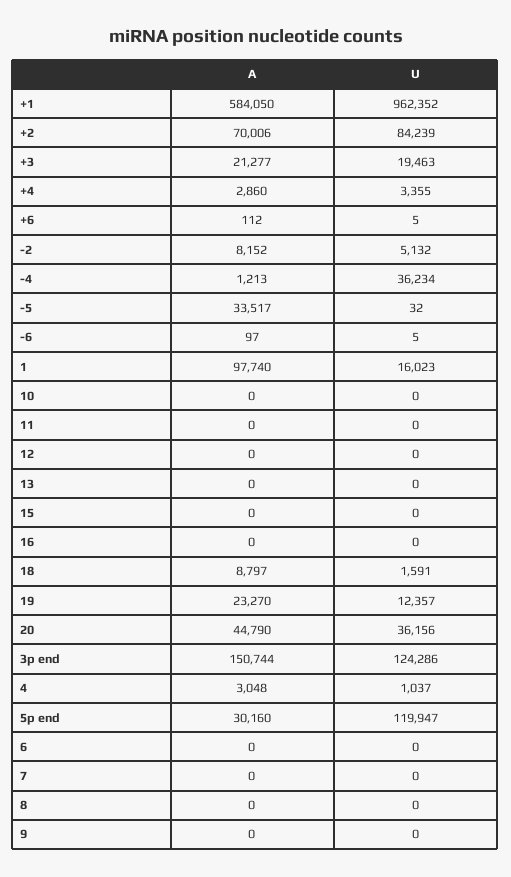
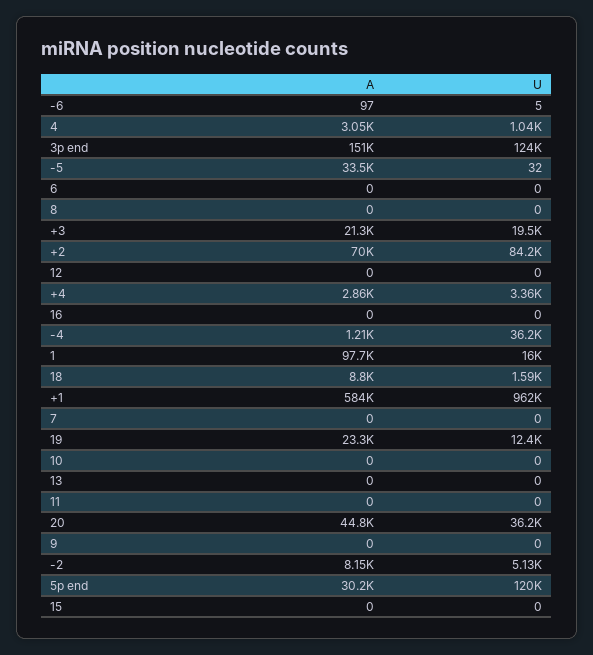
  {
    "A": {
      "+1": 584050,
      "+2": 70006,
      "+3": 21277,
      "+4": 2860,
-     "+6": 112,
      "-2": 8152,
      "-4": 1213,
      "-5": 33517,
      "-6": 97,
      "1": 97740,
      "10": 0,
      "11": 0,
      "12": 0,
      "13": 0,
      "15": 0,
      "16": 0,
      "18": 8797,
      "19": 23270,
      "20": 44790,
      "3p end": 150744,
      "4": 3048,
      "5p end": 30160,
      "6": 0,
      "7": 0,
      "8": 0,
      "9": 0
    },
    "U": {
      "+1": 962352,
      "+2": 84239,
      "+3": 19463,
      "+4": 3355,
-     "+6": 5,
      "-2": 5132,
      "-4": 36234,
      "-5": 32,
      "-6": 5,
      "1": 16023,
      "10": 0,
      "11": 0,
      "12": 0,
      "13": 0,
      "15": 0,
      "16": 0,
      "18": 1591,
      "19": 12357,
      "20": 36156,
      "3p end": 124286,
      "4": 1037,
      "5p end": 119947,
      "6": 0,
      "7": 0,
      "8": 0,
      "9": 0
    }
  }

